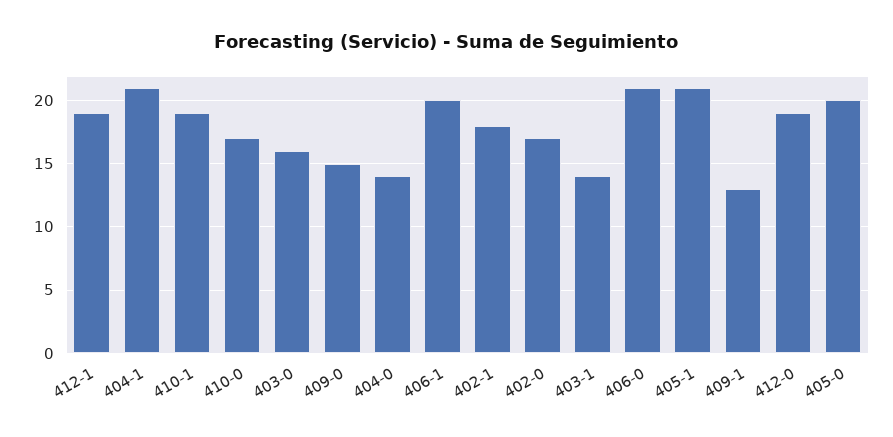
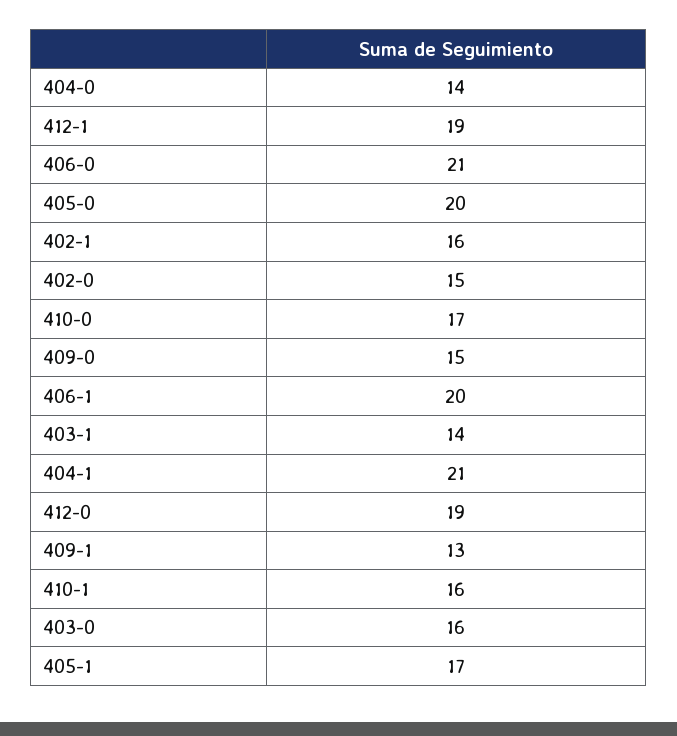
  {
    "412-1": 19,
    "404-1": 21,
-   "410-1": 19,
+   "410-1": 16,
    "410-0": 17,
    "403-0": 16,
    "409-0": 15,
    "404-0": 14,
    "406-1": 20,
-   "402-1": 18,
+   "402-1": 16,
-   "402-0": 17,
+   "402-0": 15,
    "403-1": 14,
    "406-0": 21,
-   "405-1": 21,
+   "405-1": 17,
    "409-1": 13,
    "412-0": 19,
    "405-0": 20
  }

